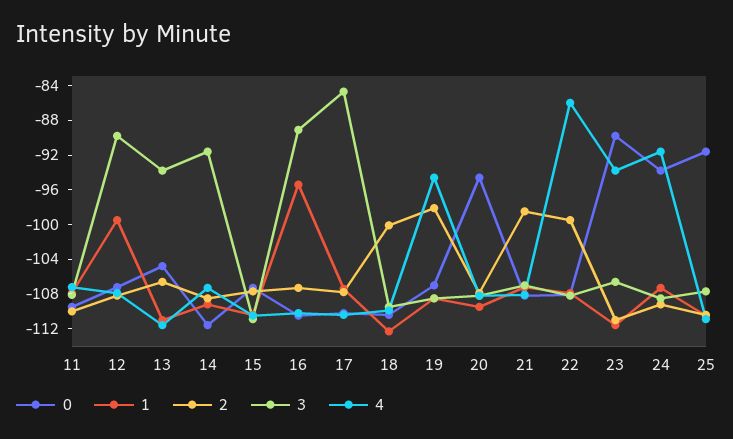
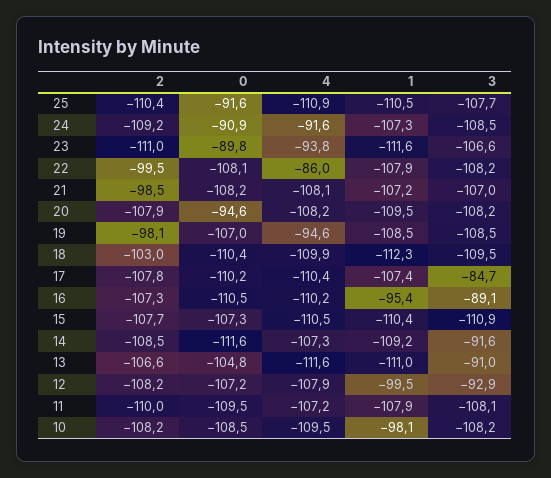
  {
    "0": {
      "11": -109.5,
      "12": -107.2,
      "13": -104.8,
      "14": -111.6,
      "15": -107.3,
      "16": -110.5,
      "17": -110.2,
      "18": -110.4,
      "19": -107,
      "20": -94.6,
      "21": -108.2,
      "22": -108.1,
      "23": -89.8,
-     "24": -94,
+     "24": -90.9,
-     "25": -91.6
+     "25": -91.6,
+     "10": -108.5
    },
    "1": {
      "11": -107.9,
      "12": -99.5,
      "13": -111,
      "14": -109.2,
      "15": -110.4,
      "16": -95.4,
      "17": -107.4,
      "18": -112.3,
      "19": -108.5,
      "20": -109.5,
      "21": -107.2,
      "22": -107.9,
      "23": -111.6,
      "24": -107.3,
-     "25": -110.5
+     "25": -110.5,
+     "10": -98.1
    },
    "2": {
      "11": -110,
      "12": -108.2,
      "13": -106.6,
      "14": -108.5,
      "15": -107.7,
      "16": -107.3,
      "17": -107.8,
-     "18": -100,
+     "18": -103,
      "19": -98.1,
      "20": -107.9,
      "21": -98.5,
      "22": -99.5,
      "23": -111,
      "24": -109.2,
-     "25": -110.4
+     "25": -110.4,
+     "10": -108.2
    },
    "3": {
      "11": -108.1,
-     "12": -90,
+     "12": -92.9,
-     "13": -94,
+     "13": -91,
      "14": -91.6,
      "15": -110.9,
      "16": -89.1,
      "17": -84.7,
      "18": -109.5,
      "19": -108.5,
      "20": -108.2,
      "21": -107,
      "22": -108.2,
      "23": -106.6,
      "24": -108.5,
-     "25": -107.7
+     "25": -107.7,
+     "10": -108.2
    },
    "4": {
      "11": -107.2,
      "12": -107.9,
      "13": -111.6,
      "14": -107.3,
      "15": -110.5,
      "16": -110.2,
      "17": -110.4,
      "18": -109.9,
      "19": -94.6,
      "20": -108.2,
      "21": -108.1,
      "22": -86,
      "23": -93.8,
      "24": -91.6,
-     "25": -110.9
+     "25": -110.9,
+     "10": -109.5
    }
  }

